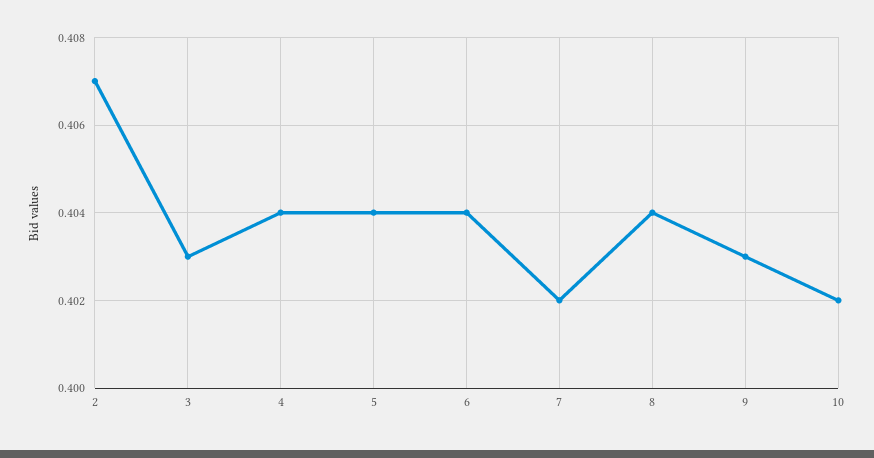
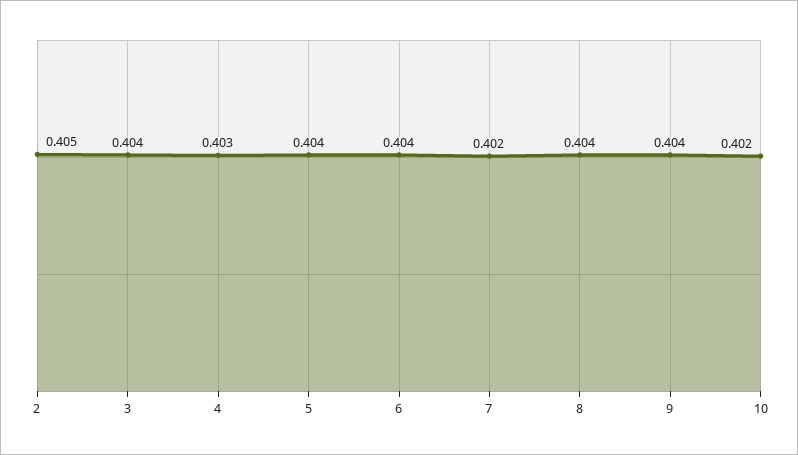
  {
-   "2": 0.407,
+   "2": 0.405,
-   "3": 0.403,
+   "3": 0.404,
-   "4": 0.404,
+   "4": 0.403,
    "5": 0.404,
    "6": 0.404,
    "7": 0.402,
    "8": 0.404,
-   "9": 0.403,
+   "9": 0.404,
    "10": 0.402
  }

